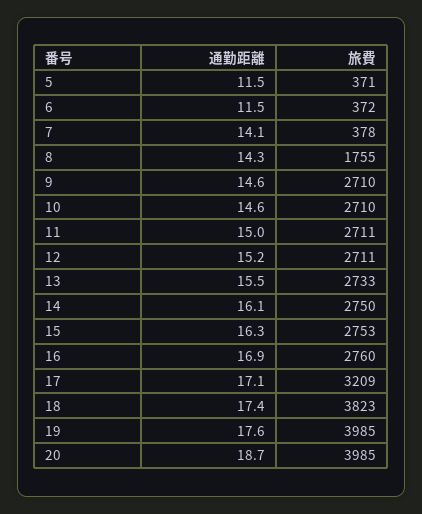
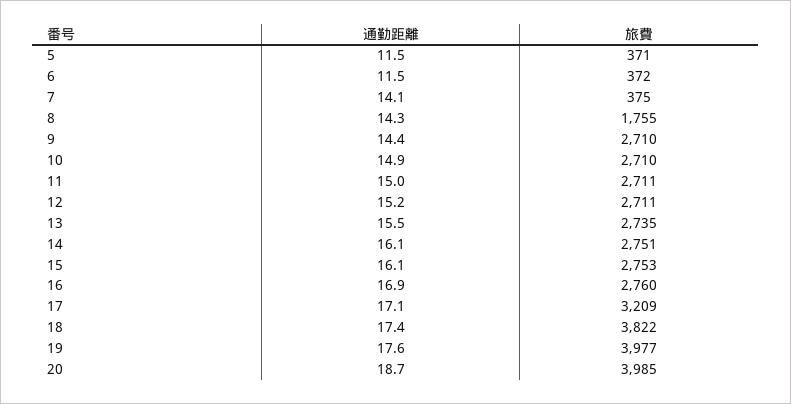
  {
    "通勤距離": {
      "5": 11.5,
      "6": 11.5,
      "7": 14.1,
      "8": 14.3,
-     "9": 14.6,
+     "9": 14.4,
-     "10": 14.6,
+     "10": 14.9,
      "11": 15,
      "12": 15.2,
      "13": 15.5,
      "14": 16.1,
-     "15": 16.3,
+     "15": 16.1,
      "16": 16.9,
      "17": 17.1,
      "18": 17.4,
      "19": 17.6,
      "20": 18.7
    },
    "旅費": {
      "5": 371,
      "6": 372,
-     "7": 378,
+     "7": 375,
      "8": 1755,
      "9": 2710,
      "10": 2710,
      "11": 2711,
      "12": 2711,
-     "13": 2733,
+     "13": 2735,
-     "14": 2750,
+     "14": 2751,
      "15": 2753,
      "16": 2760,
      "17": 3209,
-     "18": 3823,
+     "18": 3822,
-     "19": 3985,
+     "19": 3977,
      "20": 3985
    }
  }

